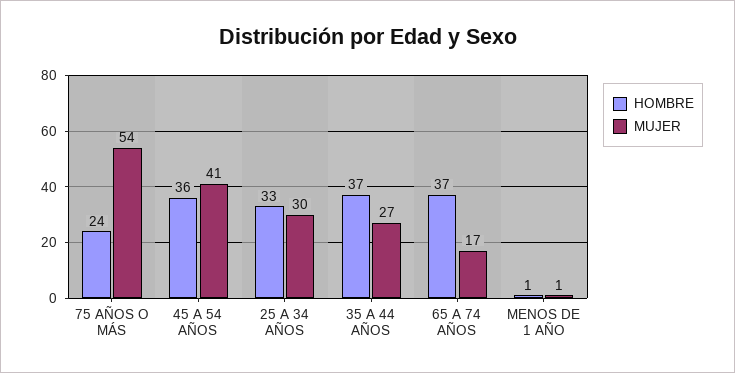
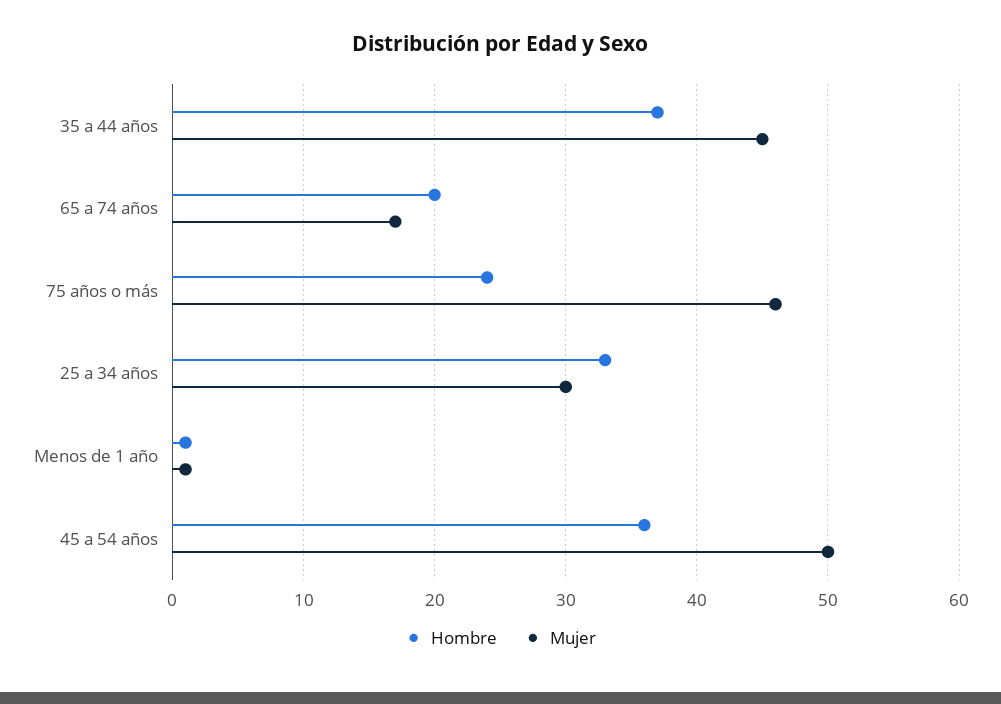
  {
    "HOMBRE": {
      "75 AÑOS O MÁS": 24,
      "45 A 54 AÑOS": 36,
      "25 A 34 AÑOS": 33,
      "35 A 44 AÑOS": 37,
-     "65 A 74 AÑOS": 37,
+     "65 A 74 AÑOS": 20,
      "MENOS DE 1 AÑO": 1
    },
    "MUJER": {
-     "75 AÑOS O MÁS": 54,
+     "75 AÑOS O MÁS": 46,
-     "45 A 54 AÑOS": 41,
+     "45 A 54 AÑOS": 50,
      "25 A 34 AÑOS": 30,
-     "35 A 44 AÑOS": 27,
+     "35 A 44 AÑOS": 45,
      "65 A 74 AÑOS": 17,
      "MENOS DE 1 AÑO": 1
    }
  }

